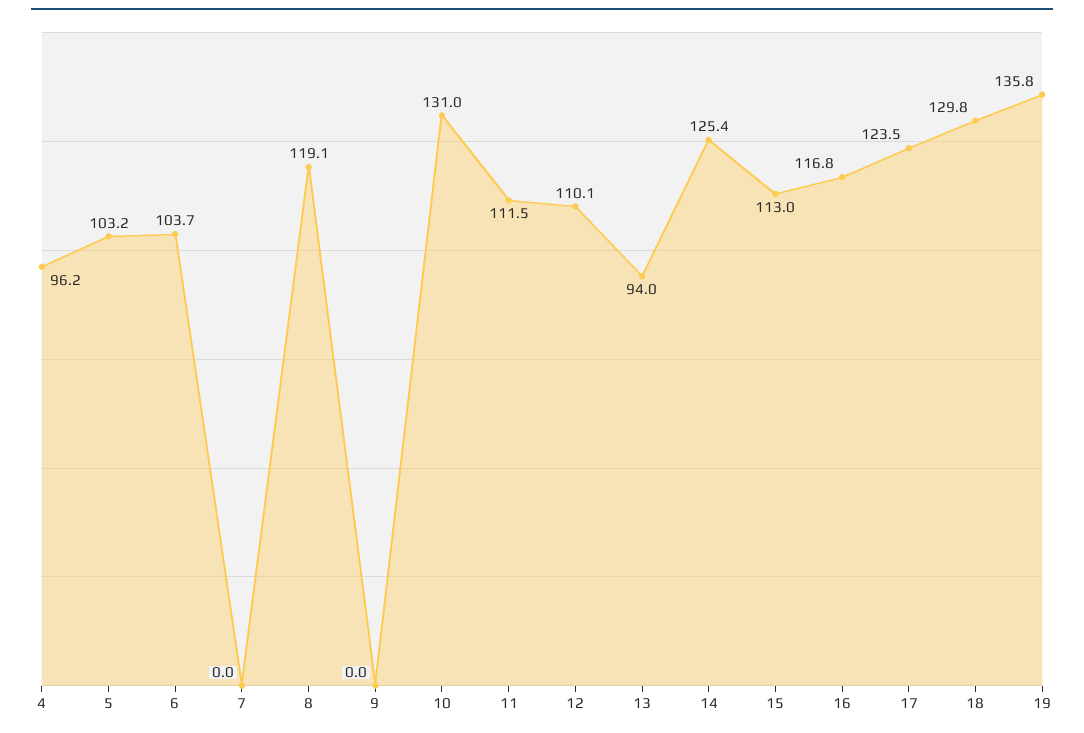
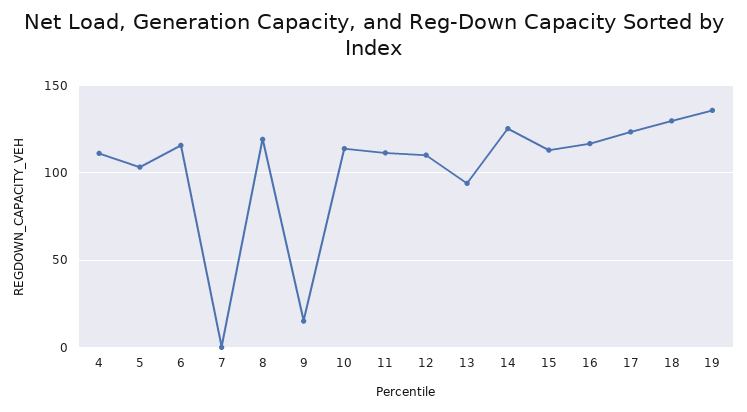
  {
-   "4": 96.2,
+   "4": 110,
    "5": 103.2,
-   "6": 103.7,
+   "6": 115,
    "7": 0,
    "8": 119.1,
-   "9": 0,
+   "9": 15,
-   "10": 131,
+   "10": 115,
    "11": 111.5,
    "12": 110.1,
    "13": 94,
    "14": 125.4,
    "15": 113,
    "16": 116.8,
    "17": 123.5,
    "18": 129.8,
    "19": 135.8
  }

